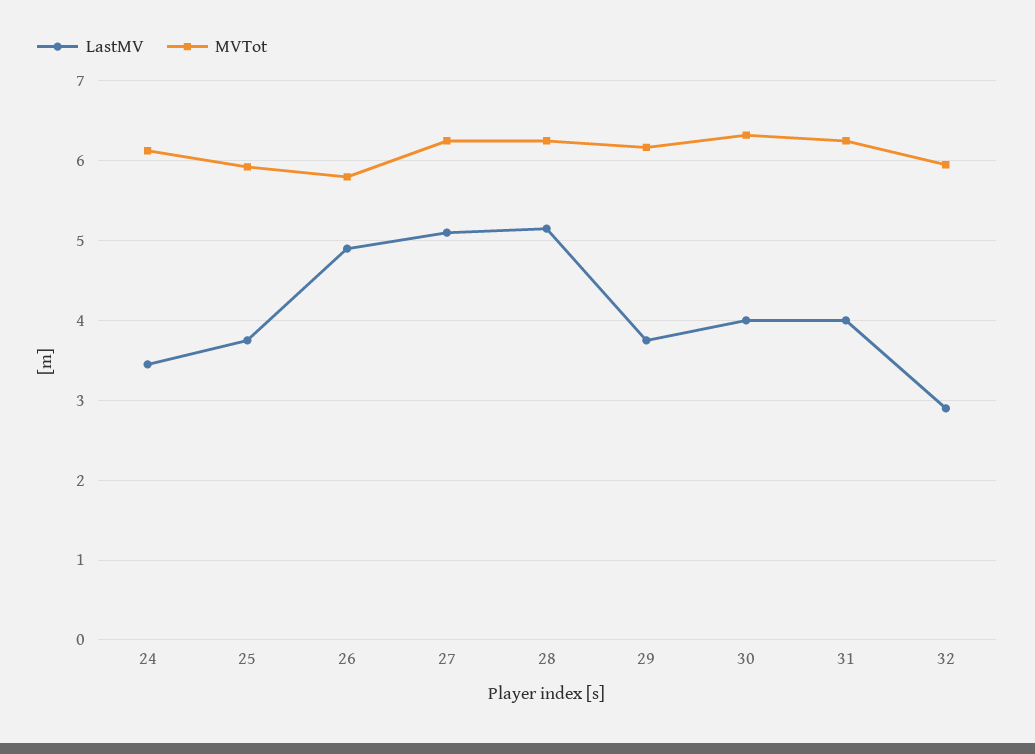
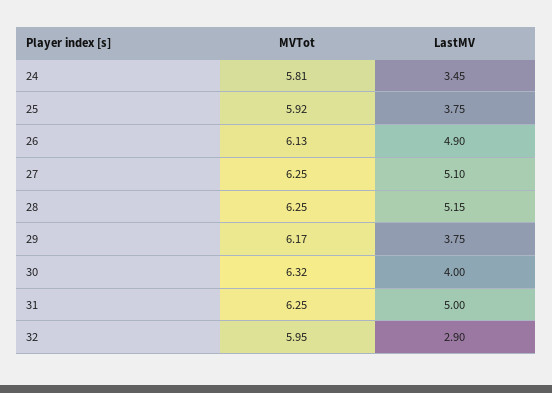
  {
    "LastMV": {
      "24": 3.45,
      "25": 3.75,
      "26": 4.9,
      "27": 5.1,
      "28": 5.15,
      "29": 3.75,
      "30": 4,
-     "31": 4,
+     "31": 5,
      "32": 2.9
    },
    "MVTot": {
-     "24": 6.1,
+     "24": 5.81,
      "25": 5.92,
-     "26": 5.8,
+     "26": 6.13,
      "27": 6.25,
      "28": 6.25,
      "29": 6.17,
      "30": 6.32,
      "31": 6.25,
      "32": 5.95
    }
  }

